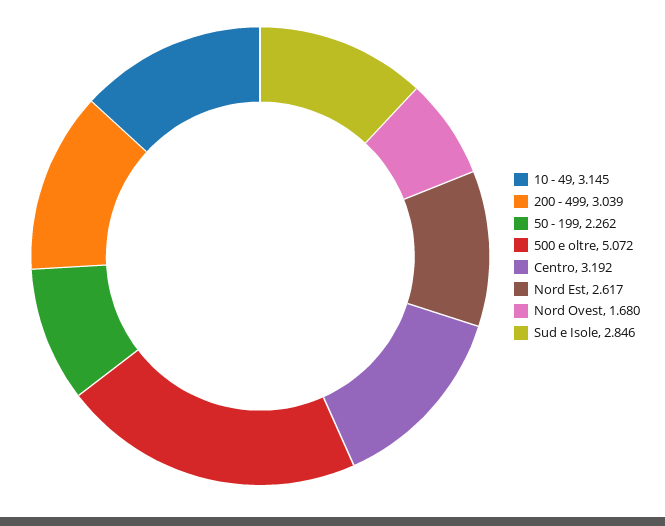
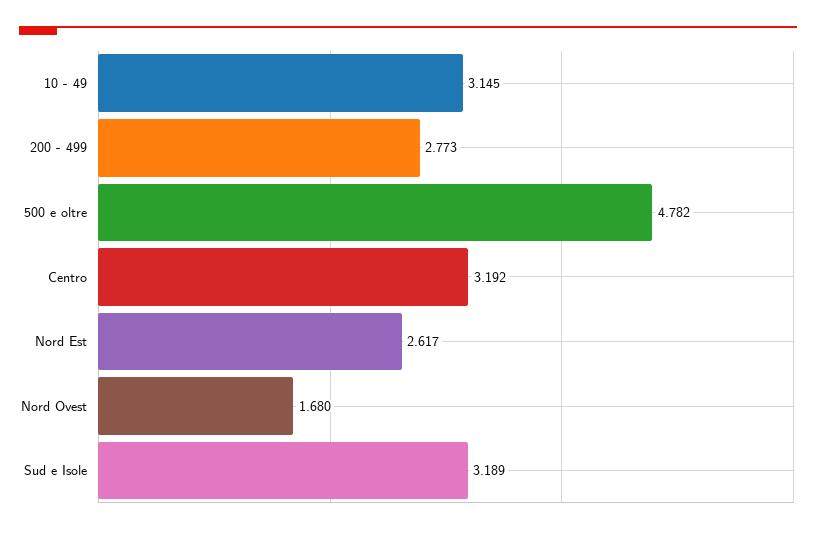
  {
    "10 - 49": 3.145,
-   "200 - 499": 3.039,
+   "200 - 499": 2.773,
-   "50 - 199": 2.262,
-   "500 e oltre": 5.072,
+   "500 e oltre": 4.782,
    "Centro": 3.192,
    "Nord Est": 2.617,
    "Nord Ovest": 1.68,
-   "Sud e Isole": 2.846
+   "Sud e Isole": 3.189
  }

